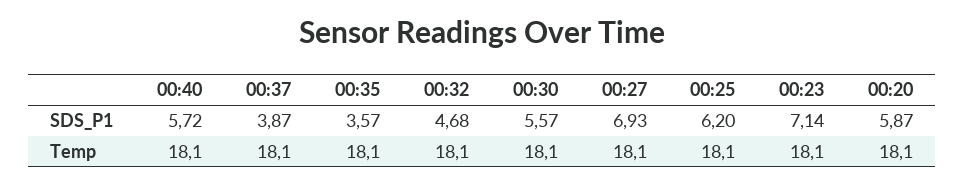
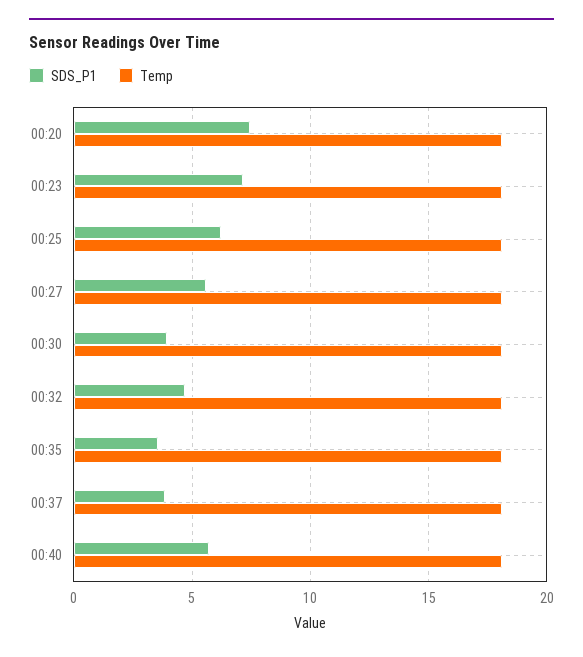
  {
    "SDS_P1": {
      "00:40": 5.72,
      "00:37": 3.87,
      "00:35": 3.57,
      "00:32": 4.68,
-     "00:30": 5.57,
+     "00:30": 4,
-     "00:27": 6.93,
+     "00:27": 5.5,
      "00:25": 6.2,
      "00:23": 7.14,
-     "00:20": 5.87
+     "00:20": 7.5
    },
    "Temp": {
      "00:40": 18.1,
      "00:37": 18.1,
      "00:35": 18.1,
      "00:32": 18.1,
      "00:30": 18.1,
      "00:27": 18.1,
      "00:25": 18.1,
      "00:23": 18.1,
      "00:20": 18.1
    }
  }

